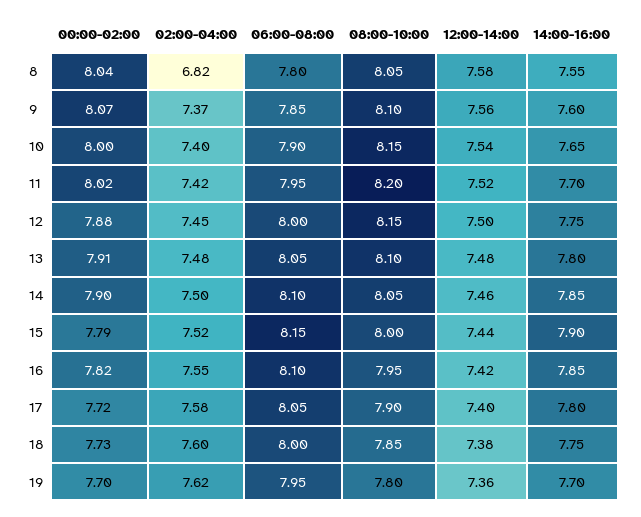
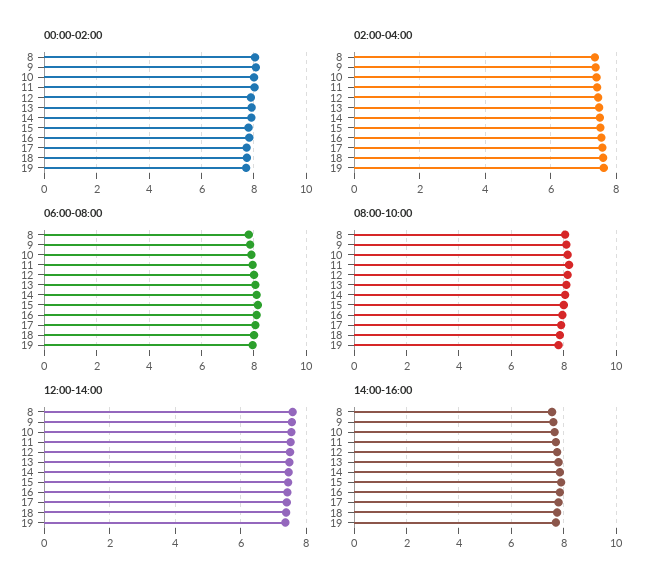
  {
    "00:00-02:00": {
      "8": 8.04,
      "9": 8.07,
      "10": 8,
      "11": 8.02,
      "12": 7.88,
      "13": 7.91,
      "14": 7.9,
      "15": 7.79,
      "16": 7.82,
      "17": 7.72,
      "18": 7.73,
      "19": 7.7
    },
    "02:00-04:00": {
-     "8": 6.82,
+     "8": 7.4,
      "9": 7.37,
      "10": 7.4,
      "11": 7.42,
      "12": 7.45,
      "13": 7.48,
      "14": 7.5,
      "15": 7.52,
      "16": 7.55,
      "17": 7.58,
      "18": 7.6,
      "19": 7.62
    },
    "06:00-08:00": {
      "8": 7.8,
      "9": 7.85,
      "10": 7.9,
      "11": 7.95,
      "12": 8,
      "13": 8.05,
      "14": 8.1,
      "15": 8.15,
      "16": 8.1,
      "17": 8.05,
      "18": 8,
      "19": 7.95
    },
    "08:00-10:00": {
      "8": 8.05,
      "9": 8.1,
      "10": 8.15,
      "11": 8.2,
      "12": 8.15,
      "13": 8.1,
      "14": 8.05,
      "15": 8,
      "16": 7.95,
      "17": 7.9,
      "18": 7.85,
      "19": 7.8
    },
    "12:00-14:00": {
      "8": 7.58,
      "9": 7.56,
      "10": 7.54,
      "11": 7.52,
      "12": 7.5,
      "13": 7.48,
      "14": 7.46,
      "15": 7.44,
      "16": 7.42,
      "17": 7.4,
      "18": 7.38,
      "19": 7.36
    },
    "14:00-16:00": {
      "8": 7.55,
      "9": 7.6,
      "10": 7.65,
      "11": 7.7,
      "12": 7.75,
      "13": 7.8,
      "14": 7.85,
      "15": 7.9,
      "16": 7.85,
      "17": 7.8,
      "18": 7.75,
      "19": 7.7
    }
  }

